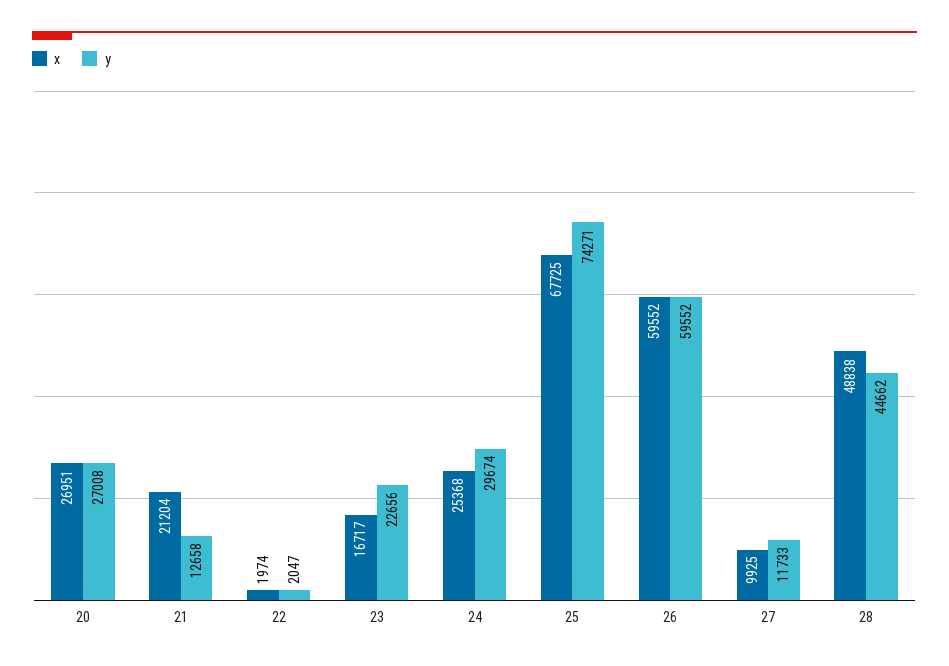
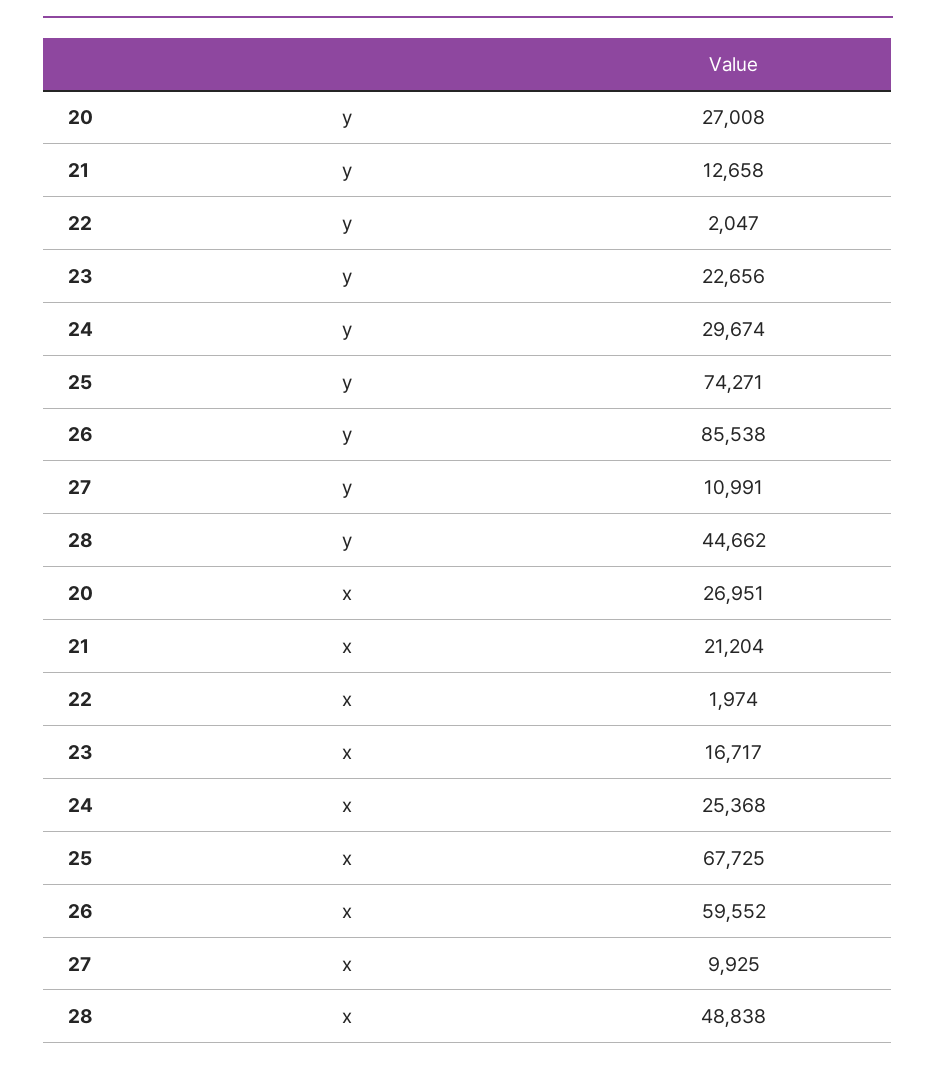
  {
    "x": {
      "20": 26951,
      "21": 21204,
      "22": 1974,
      "23": 16717,
      "24": 25368,
      "25": 67725,
      "26": 59552,
      "27": 9925,
      "28": 48838
    },
    "y": {
      "20": 27008,
      "21": 12658,
      "22": 2047,
      "23": 22656,
      "24": 29674,
      "25": 74271,
-     "26": 59552,
+     "26": 85538,
-     "27": 11733,
+     "27": 10991,
      "28": 44662
    }
  }

